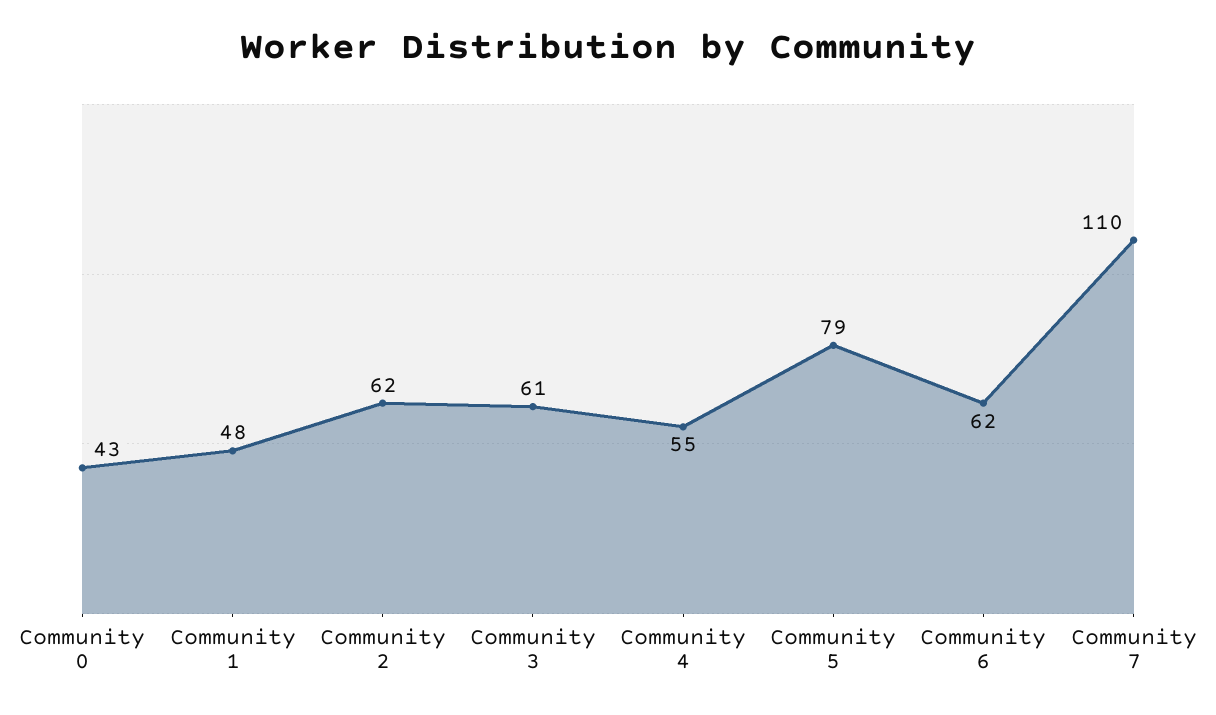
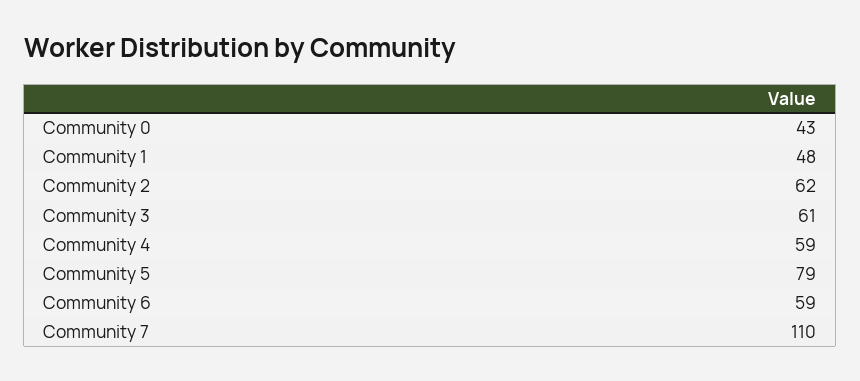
  {
    "Community 0": 43,
    "Community 1": 48,
    "Community 2": 62,
    "Community 3": 61,
-   "Community 4": 55,
+   "Community 4": 59,
    "Community 5": 79,
-   "Community 6": 62,
+   "Community 6": 59,
    "Community 7": 110
  }

